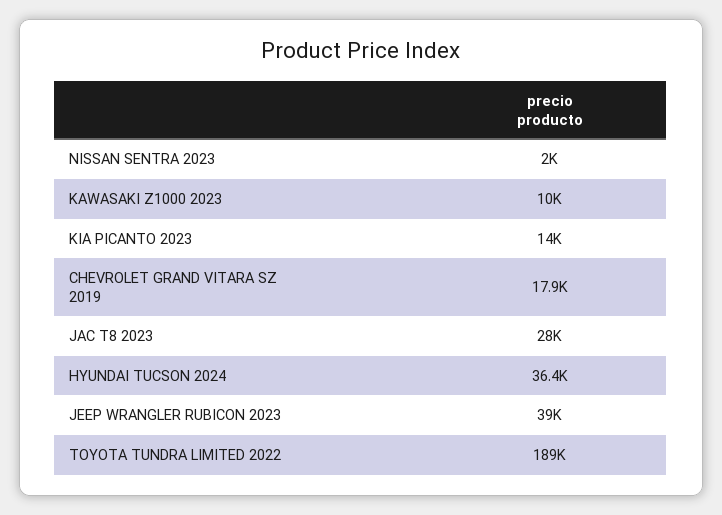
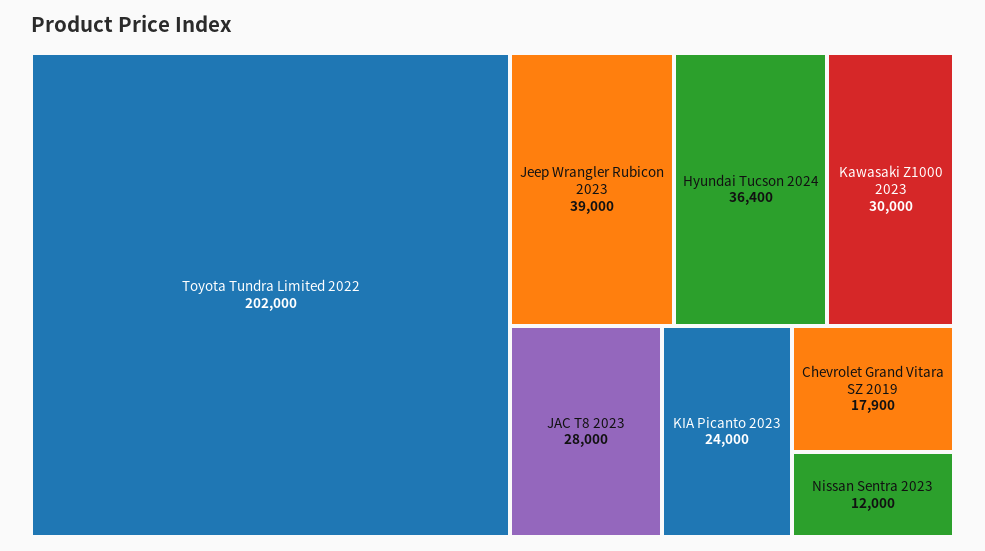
  {
-   "NISSAN SENTRA 2023": 2000,
+   "NISSAN SENTRA 2023": 12000,
-   "KAWASAKI Z1000 2023": 10000,
+   "KAWASAKI Z1000 2023": 30000,
-   "KIA PICANTO 2023": 14000,
+   "KIA PICANTO 2023": 24000,
    "CHEVROLET GRAND VITARA SZ 2019": 17900,
    "JAC T8 2023": 28000,
    "HYUNDAI TUCSON 2024": 36400,
    "JEEP WRANGLER RUBICON 2023": 39000,
-   "TOYOTA TUNDRA LIMITED 2022": 189000
+   "TOYOTA TUNDRA LIMITED 2022": 202000
  }

